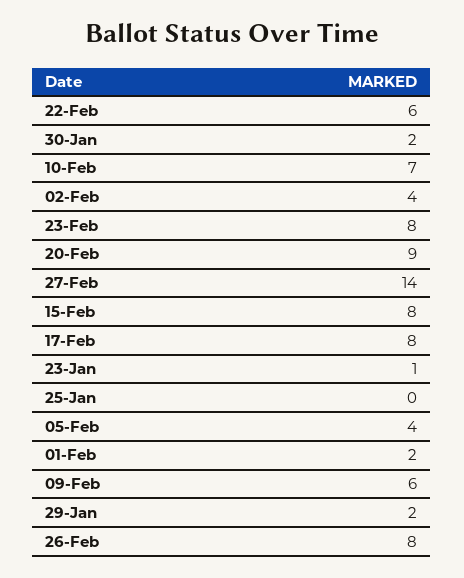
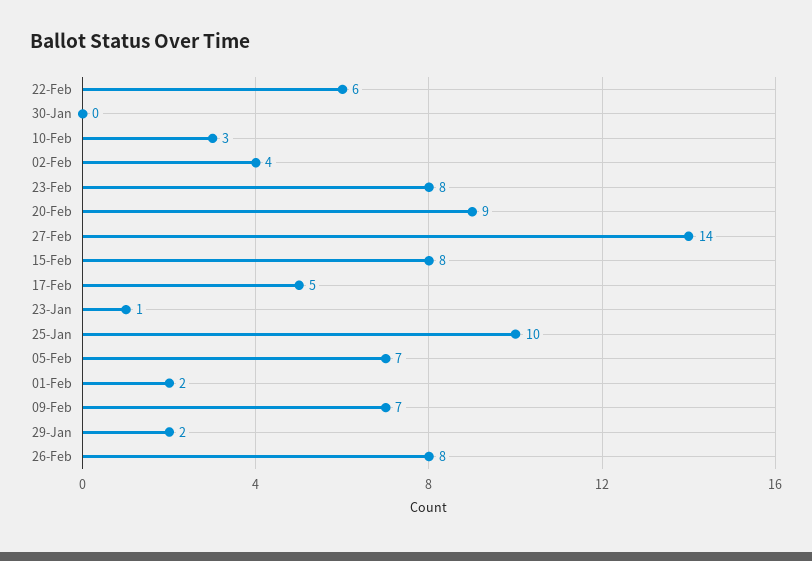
  {
    "22-Feb": 6,
-   "30-Jan": 2,
+   "30-Jan": 0,
-   "10-Feb": 7,
+   "10-Feb": 3,
    "02-Feb": 4,
    "23-Feb": 8,
    "20-Feb": 9,
    "27-Feb": 14,
    "15-Feb": 8,
-   "17-Feb": 8,
+   "17-Feb": 5,
    "23-Jan": 1,
-   "25-Jan": 0,
+   "25-Jan": 10,
-   "05-Feb": 4,
+   "05-Feb": 7,
    "01-Feb": 2,
-   "09-Feb": 6,
+   "09-Feb": 7,
    "29-Jan": 2,
    "26-Feb": 8
  }

